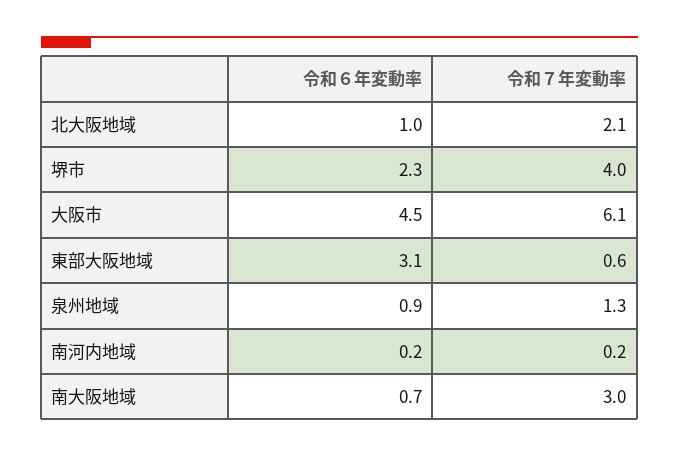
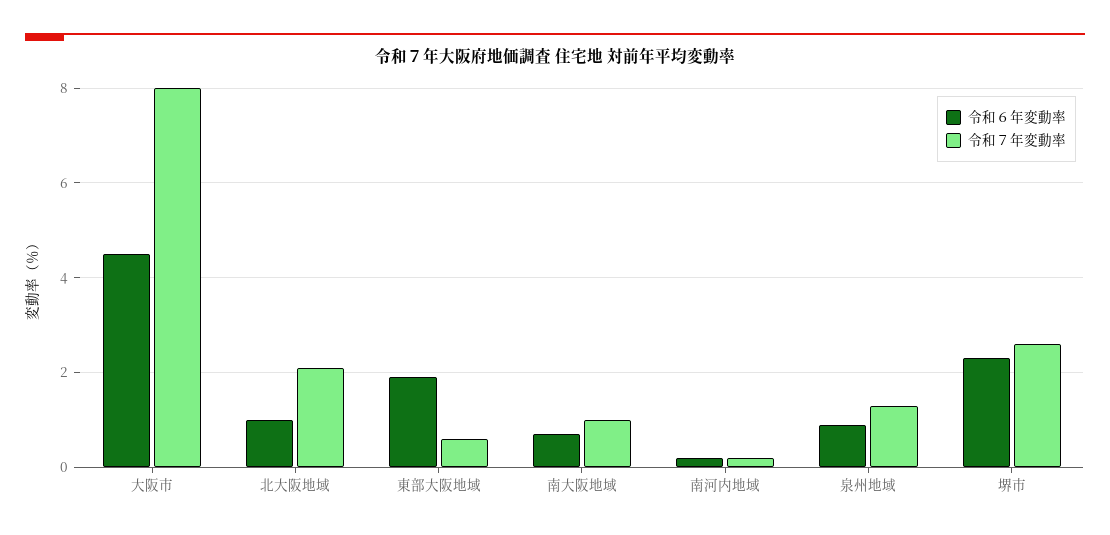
  {
    "令和６年変動率": {
      "北大阪地域": 1,
      "堺市": 2.3,
      "大阪市": 4.5,
-     "東部大阪地域": 3.1,
+     "東部大阪地域": 2,
      "泉州地域": 0.9,
      "南河内地域": 0.2,
      "南大阪地域": 0.7
    },
    "令和７年変動率": {
      "北大阪地域": 2.1,
-     "堺市": 4,
+     "堺市": 2.5,
-     "大阪市": 6.1,
+     "大阪市": 8,
      "東部大阪地域": 0.6,
      "泉州地域": 1.3,
      "南河内地域": 0.2,
-     "南大阪地域": 3
+     "南大阪地域": 1
    }
  }

